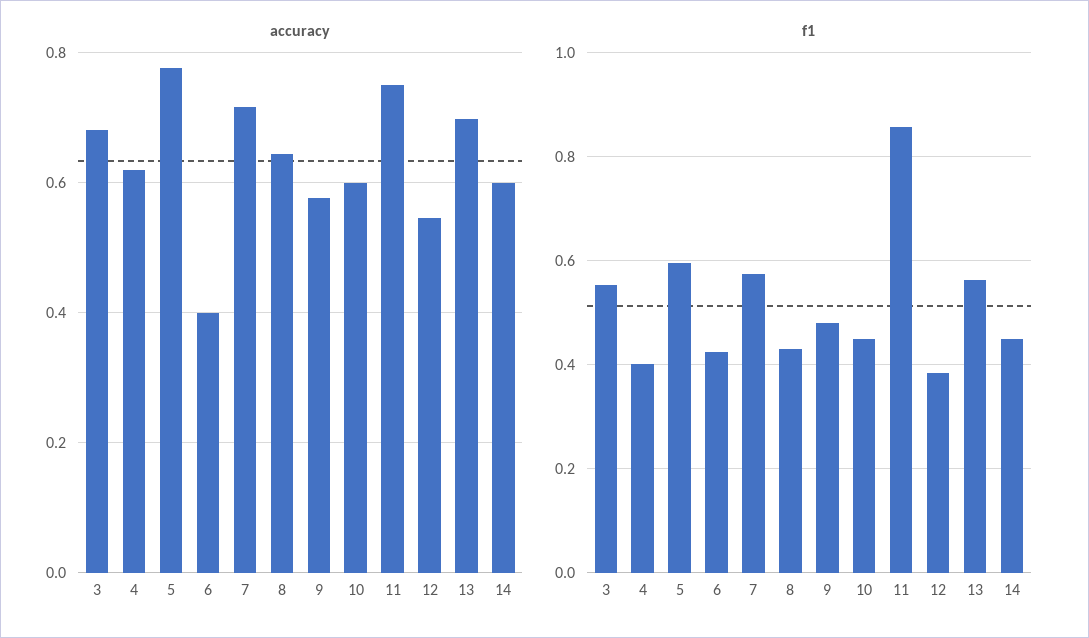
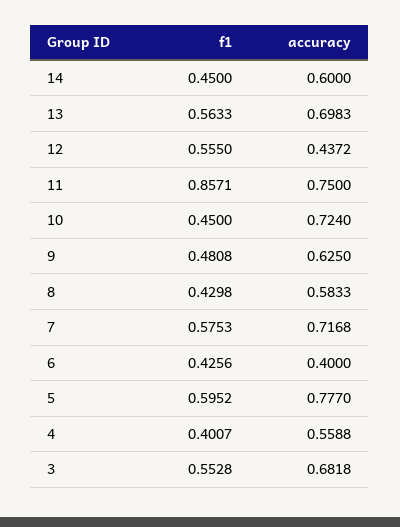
  {
    "accuracy": {
      "3": 0.6818,
-     "4": 0.62,
+     "4": 0.5588,
      "5": 0.777,
      "6": 0.4,
      "7": 0.7168,
-     "8": 0.64,
+     "8": 0.5833,
-     "9": 0.58,
+     "9": 0.625,
-     "10": 0.6,
+     "10": 0.724,
      "11": 0.75,
-     "12": 0.54,
+     "12": 0.4372,
      "13": 0.6983,
      "14": 0.6
    },
    "f1": {
      "3": 0.5528,
      "4": 0.4007,
      "5": 0.5952,
      "6": 0.4256,
      "7": 0.5753,
      "8": 0.4298,
      "9": 0.4808,
      "10": 0.45,
      "11": 0.8571,
-     "12": 0.38,
+     "12": 0.555,
      "13": 0.5633,
      "14": 0.45
    }
  }

